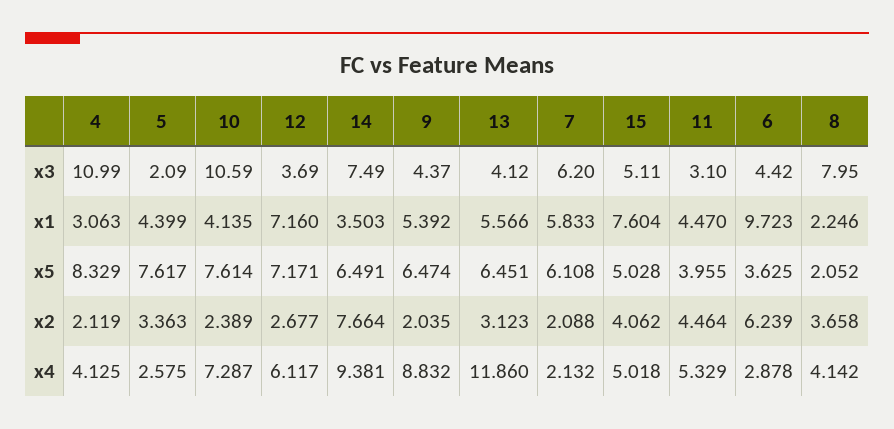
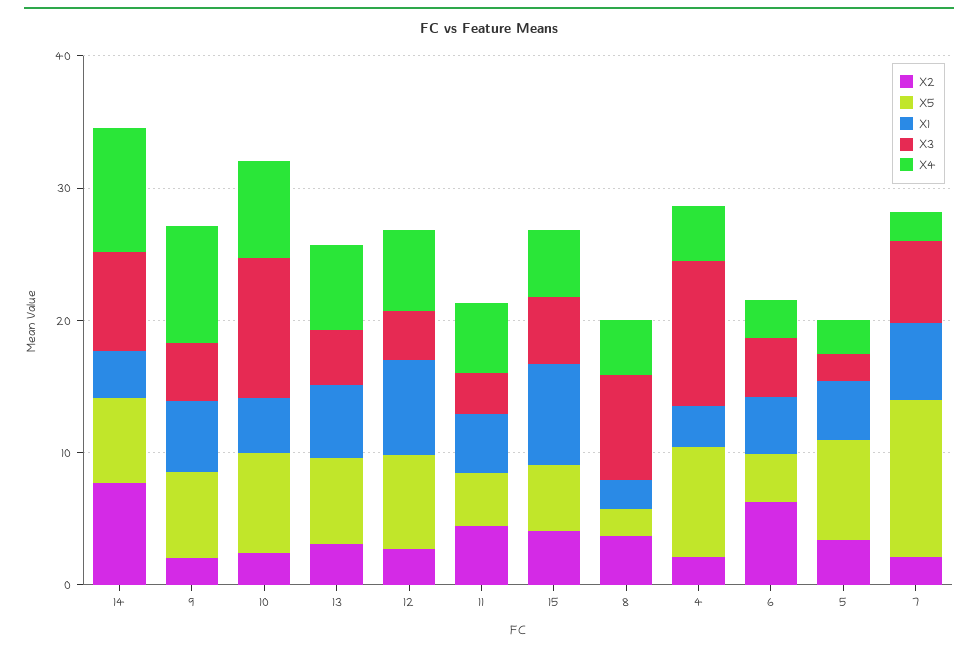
  {
    "x3": {
      "4": 10.99,
      "5": 2.09,
      "10": 10.59,
      "12": 3.69,
      "14": 7.49,
      "9": 4.37,
      "13": 4.12,
      "7": 6.2,
      "15": 5.11,
      "11": 3.1,
      "6": 4.42,
      "8": 7.95
    },
    "x1": {
      "4": 3.063,
      "5": 4.399,
      "10": 4.135,
      "12": 7.16,
      "14": 3.503,
      "9": 5.392,
      "13": 5.566,
      "7": 5.833,
      "15": 7.604,
      "11": 4.47,
-     "6": 9.723,
+     "6": 4,
      "8": 2.246
    },
    "x5": {
      "4": 8.329,
      "5": 7.617,
      "10": 7.614,
      "12": 7.171,
      "14": 6.491,
      "9": 6.474,
      "13": 6.451,
-     "7": 6.108,
+     "7": 12,
      "15": 5.028,
      "11": 3.955,
      "6": 3.625,
      "8": 2.052
    },
    "x2": {
      "4": 2.119,
      "5": 3.363,
      "10": 2.389,
      "12": 2.677,
      "14": 7.664,
      "9": 2.035,
      "13": 3.123,
      "7": 2.088,
      "15": 4.062,
      "11": 4.464,
      "6": 6.239,
      "8": 3.658
    },
    "x4": {
      "4": 4.125,
      "5": 2.575,
      "10": 7.287,
      "12": 6.117,
      "14": 9.381,
      "9": 8.832,
-     "13": 11.86,
+     "13": 6,
      "7": 2.132,
      "15": 5.018,
      "11": 5.329,
      "6": 2.878,
      "8": 4.142
    }
  }

